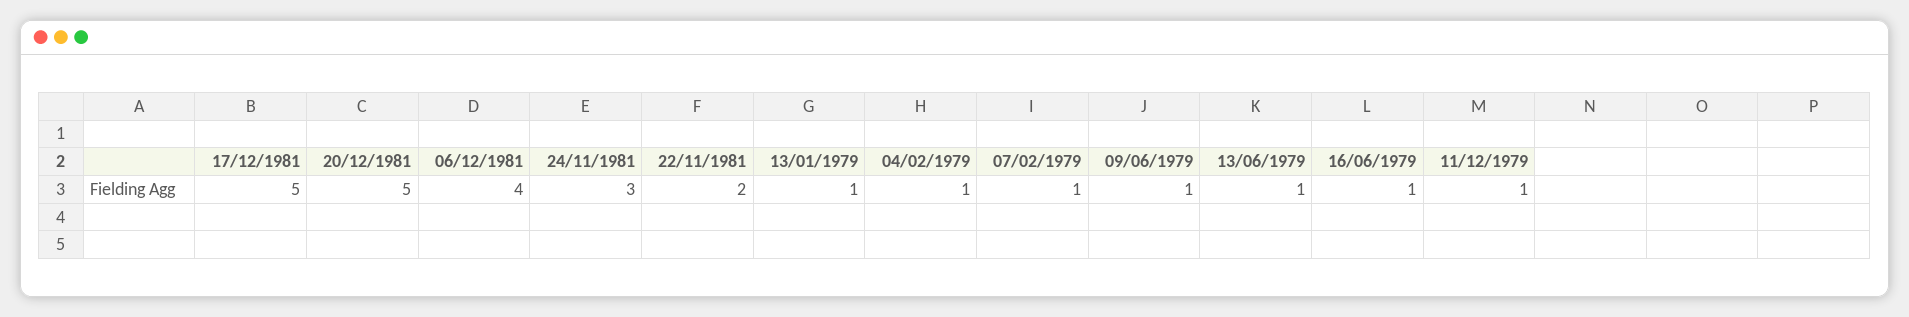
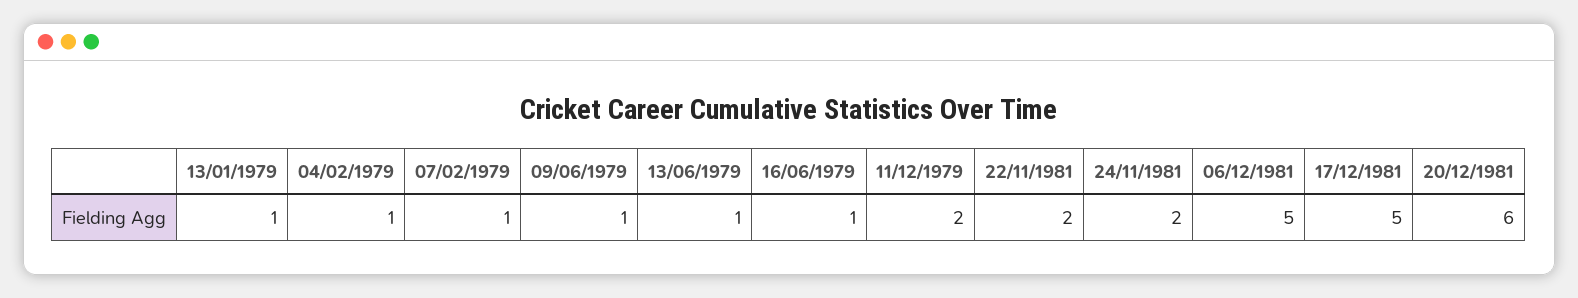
  {
    "17/12/1981": 5,
-   "20/12/1981": 5,
+   "20/12/1981": 6,
-   "06/12/1981": 4,
+   "06/12/1981": 5,
-   "24/11/1981": 3,
+   "24/11/1981": 2,
    "22/11/1981": 2,
    "13/01/1979": 1,
    "04/02/1979": 1,
    "07/02/1979": 1,
    "09/06/1979": 1,
    "13/06/1979": 1,
    "16/06/1979": 1,
-   "11/12/1979": 1
+   "11/12/1979": 2
  }

